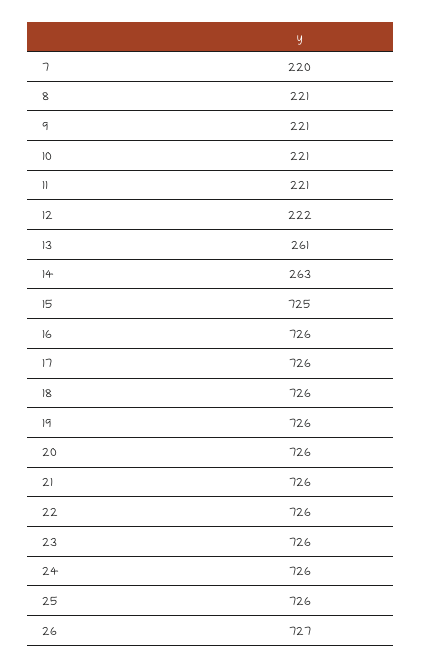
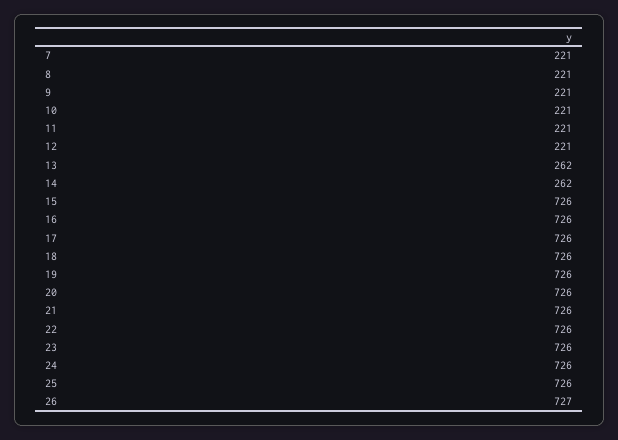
  {
-   "7": 220,
+   "7": 221,
    "8": 221,
    "9": 221,
    "10": 221,
    "11": 221,
-   "12": 222,
+   "12": 221,
-   "13": 261,
+   "13": 262,
-   "14": 263,
+   "14": 262,
-   "15": 725,
+   "15": 726,
    "16": 726,
    "17": 726,
    "18": 726,
    "19": 726,
    "20": 726,
    "21": 726,
    "22": 726,
    "23": 726,
    "24": 726,
    "25": 726,
    "26": 727
  }

